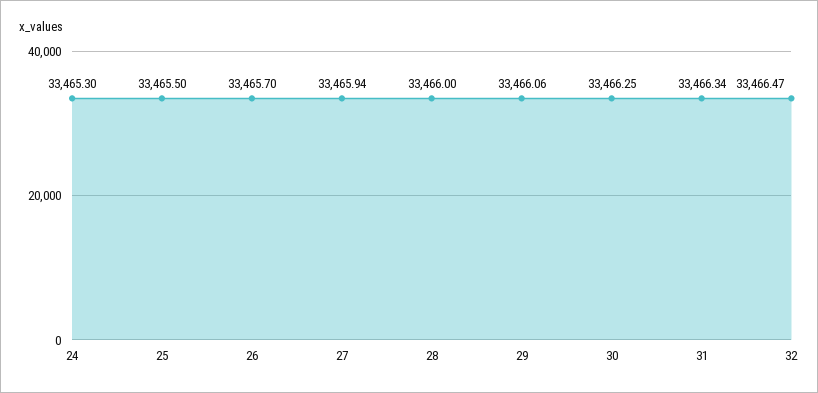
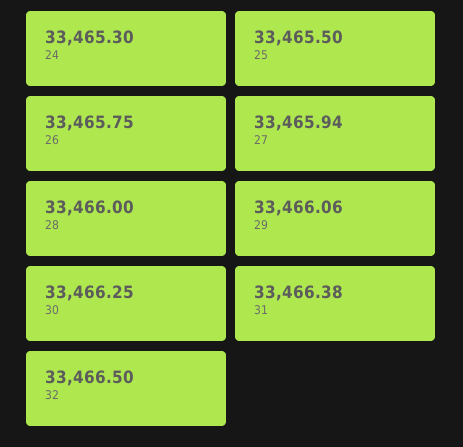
  {
    "24": 33465.3,
    "25": 33465.5,
-   "26": 33465.7,
+   "26": 33465.75,
    "27": 33465.94,
    "28": 33466,
    "29": 33466.06,
    "30": 33466.25,
-   "31": 33466.34,
+   "31": 33466.38,
-   "32": 33466.47
+   "32": 33466.5
  }

